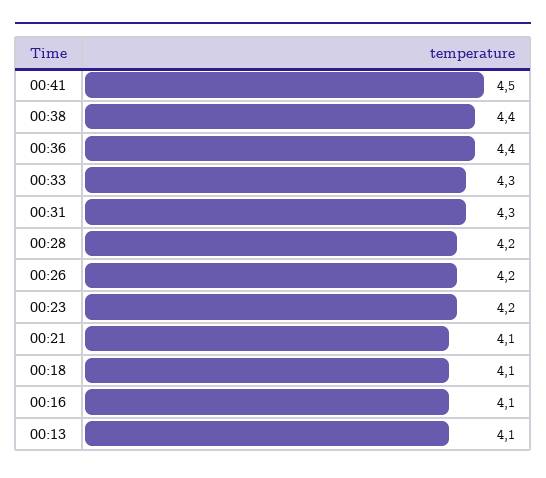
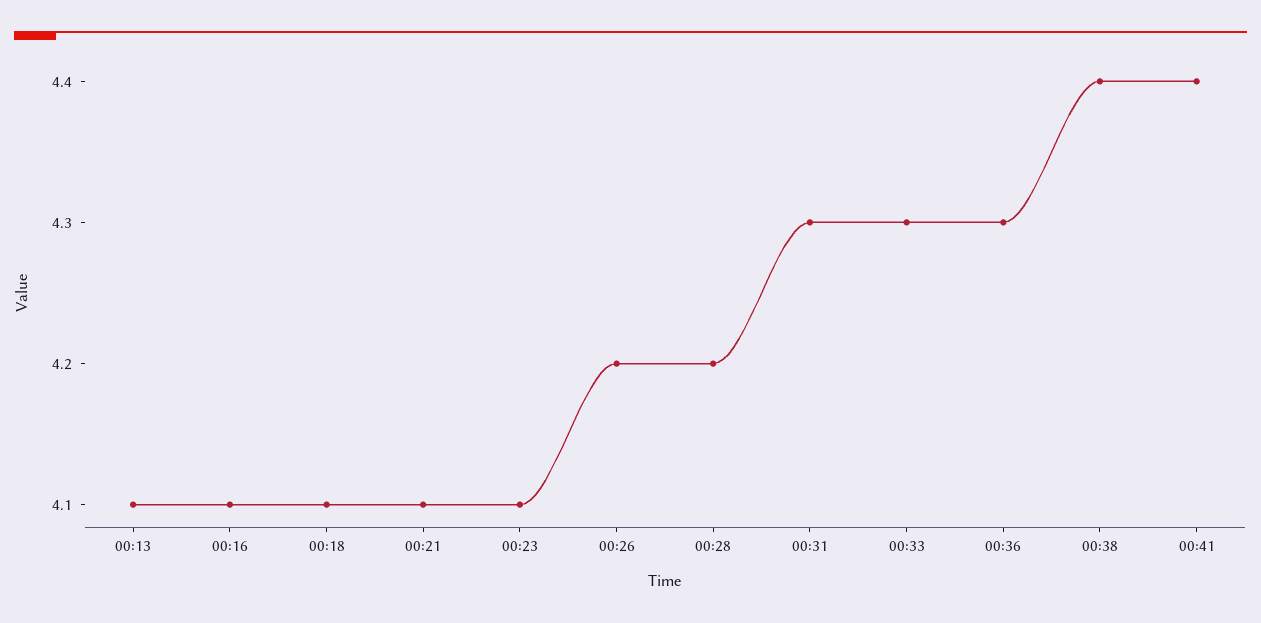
  {
-   "00:41": 4.5,
+   "00:41": 4.4,
    "00:38": 4.4,
-   "00:36": 4.4,
+   "00:36": 4.3,
    "00:33": 4.3,
    "00:31": 4.3,
    "00:28": 4.2,
    "00:26": 4.2,
-   "00:23": 4.2,
+   "00:23": 4.1,
    "00:21": 4.1,
    "00:18": 4.1,
    "00:16": 4.1,
    "00:13": 4.1
  }

